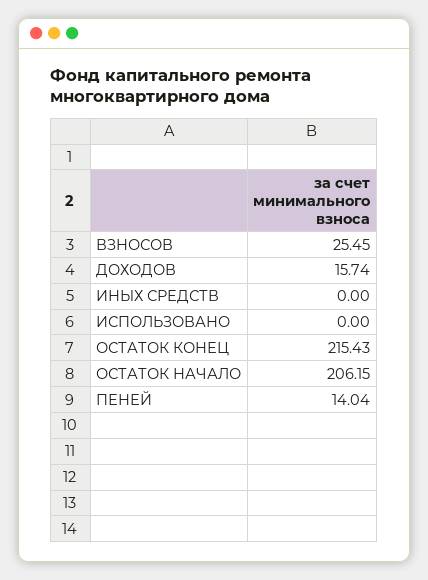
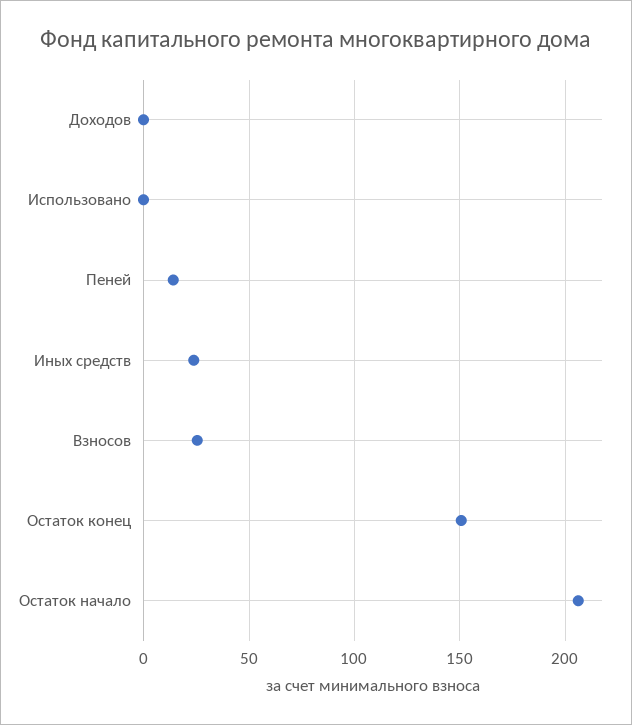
  {
    "ВЗНОСОВ": 25.45,
-   "ДОХОДОВ": 15.74,
+   "ДОХОДОВ": 0,
-   "ИНЫХ СРЕДСТВ": 0,
+   "ИНЫХ СРЕДСТВ": 25,
    "ИСПОЛЬЗОВАНО": 0,
-   "ОСТАТОК КОНЕЦ": 215.43,
+   "ОСТАТОК КОНЕЦ": 150,
    "ОСТАТОК НАЧАЛО": 206.15,
    "ПЕНЕЙ": 14.04
  }

